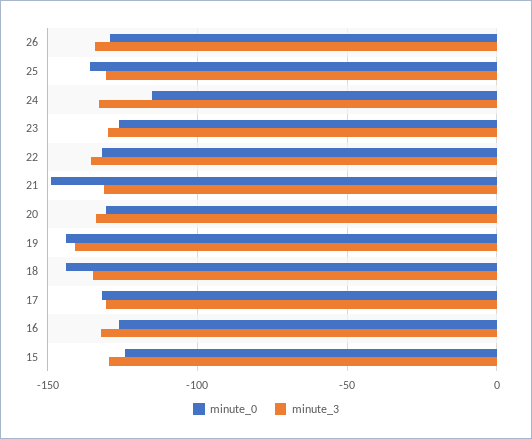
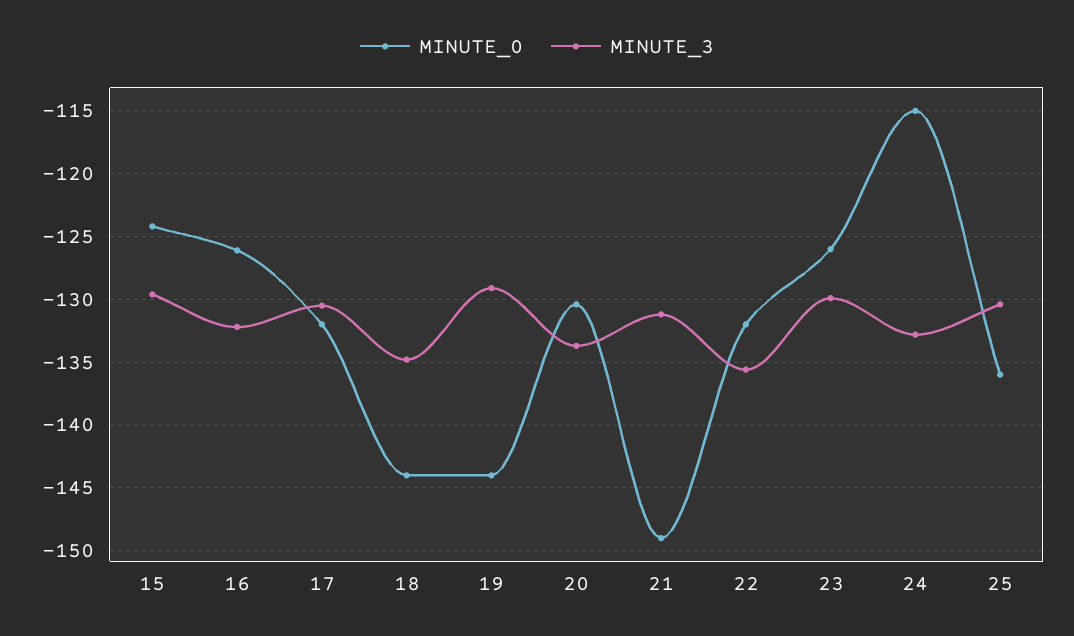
  {
    "minute_0": {
-     "26": -130,
      "25": -136,
      "24": -115,
      "23": -126,
      "22": -132,
      "21": -149,
      "20": -130.5,
      "19": -144,
      "18": -144,
      "17": -132,
      "16": -126,
      "15": -124
    },
    "minute_3": {
-     "26": -135,
      "25": -130.5,
      "24": -133,
      "23": -130,
      "22": -135.5,
      "21": -131,
      "20": -133.5,
-     "19": -140,
+     "19": -129,
      "18": -135,
      "17": -130.5,
      "16": -132,
      "15": -129.5
    }
  }

